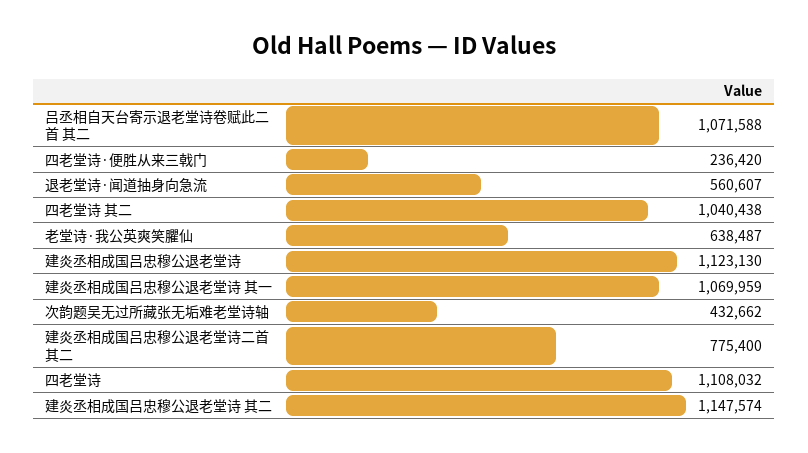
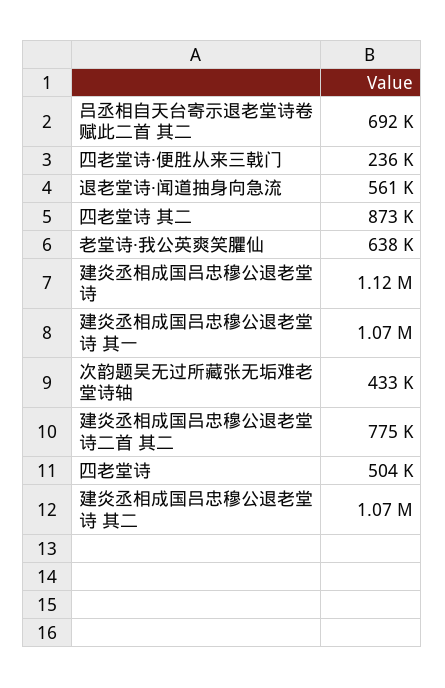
  {
-   "吕丞相自天台寄示退老堂诗卷赋此二首 其二": 1071588,
+   "吕丞相自天台寄示退老堂诗卷赋此二首 其二": 692000,
    "四老堂诗·便胜从来三戟门": 236420,
    "退老堂诗·闻道抽身向急流": 560607,
-   "四老堂诗 其二": 1040438,
+   "四老堂诗 其二": 873000,
    "老堂诗·我公英爽笑臞仙": 638487,
    "建炎丞相成国吕忠穆公退老堂诗": 1123130,
    "建炎丞相成国吕忠穆公退老堂诗 其一": 1069959,
    "次韵题吴无过所藏张无垢难老堂诗轴": 432662,
    "建炎丞相成国吕忠穆公退老堂诗二首 其二": 775400,
-   "四老堂诗": 1108032,
+   "四老堂诗": 504000,
-   "建炎丞相成国吕忠穆公退老堂诗 其二": 1147574
+   "建炎丞相成国吕忠穆公退老堂诗 其二": 1070000
  }

